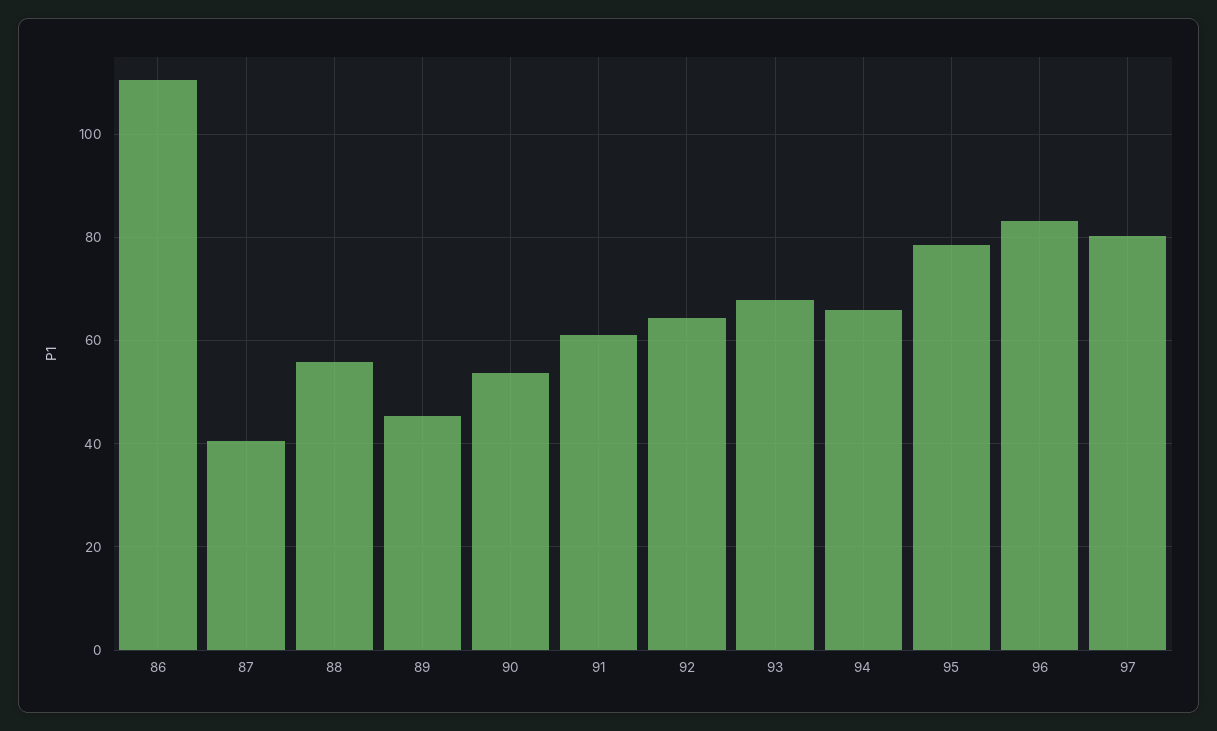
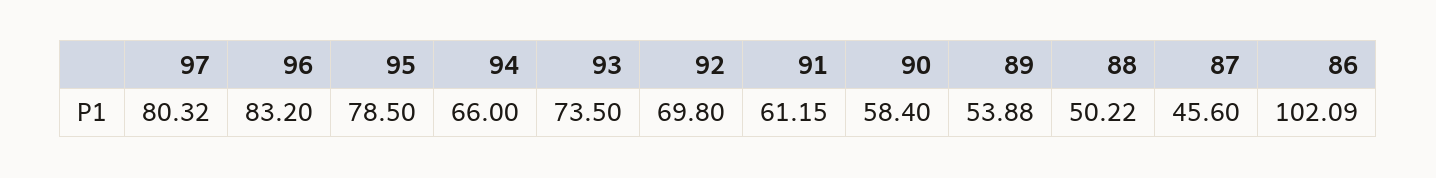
  {
-   "86": 110,
+   "86": 102.09,
-   "87": 40,
+   "87": 45.6,
-   "88": 56,
+   "88": 50.22,
-   "89": 46,
+   "89": 53.88,
-   "90": 54,
+   "90": 58.4,
    "91": 61.15,
-   "92": 64,
+   "92": 69.8,
-   "93": 68,
+   "93": 73.5,
    "94": 66,
    "95": 78.5,
    "96": 83.2,
    "97": 80.32
  }

